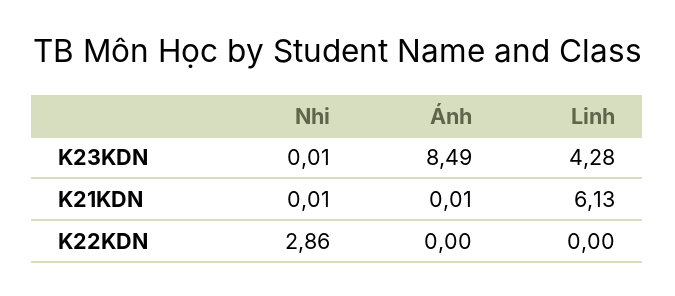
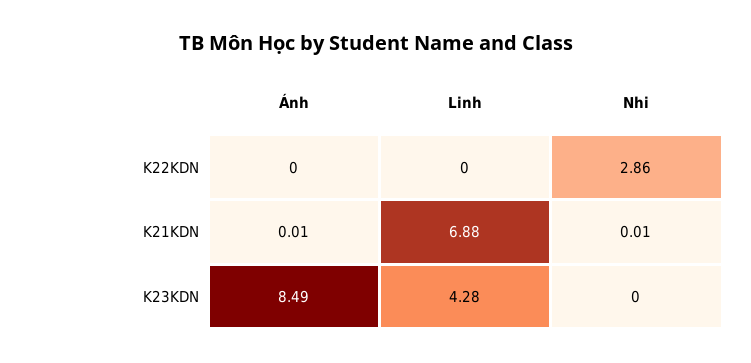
  {
    "Nhi": {
-     "K23KDN": 0.01,
+     "K23KDN": 0,
      "K21KDN": 0.01,
      "K22KDN": 2.86
    },
    "Ánh": {
      "K23KDN": 8.49,
      "K21KDN": 0.01,
      "K22KDN": 0
    },
    "Linh": {
      "K23KDN": 4.28,
-     "K21KDN": 6.13,
+     "K21KDN": 6.88,
      "K22KDN": 0
    }
  }

